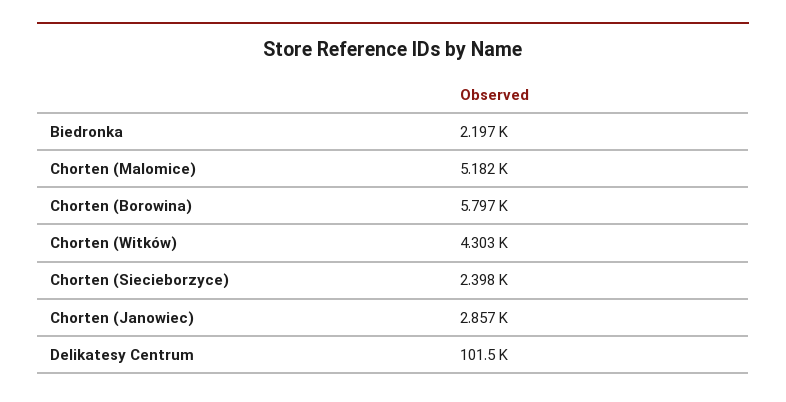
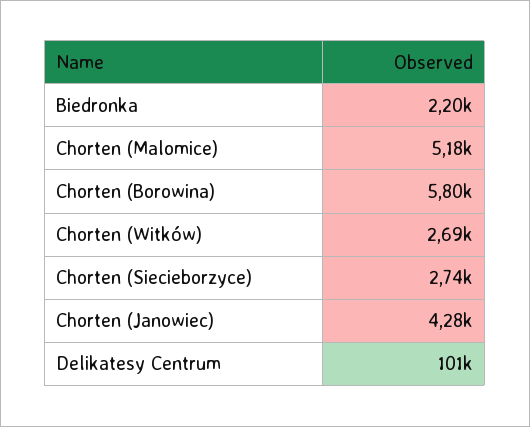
  {
    "Biedronka": 2197,
    "Chorten (Malomice)": 5182,
    "Chorten (Borowina)": 5797,
-   "Chorten (Witków)": 4303,
+   "Chorten (Witków)": 2690,
-   "Chorten (Siecieborzyce)": 2398,
+   "Chorten (Siecieborzyce)": 2740,
-   "Chorten (Janowiec)": 2857,
+   "Chorten (Janowiec)": 4280,
    "Delikatesy Centrum": 101500
  }

